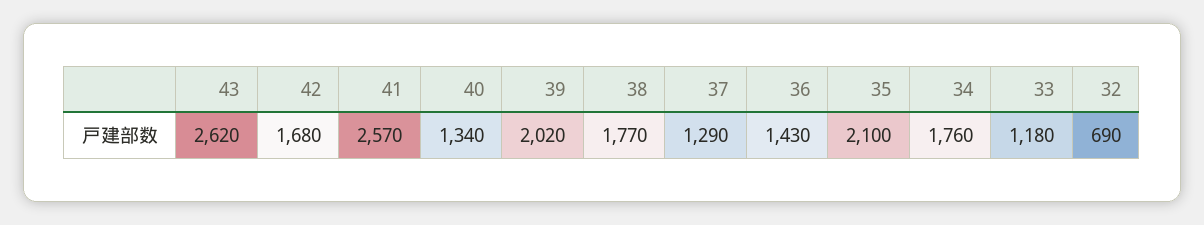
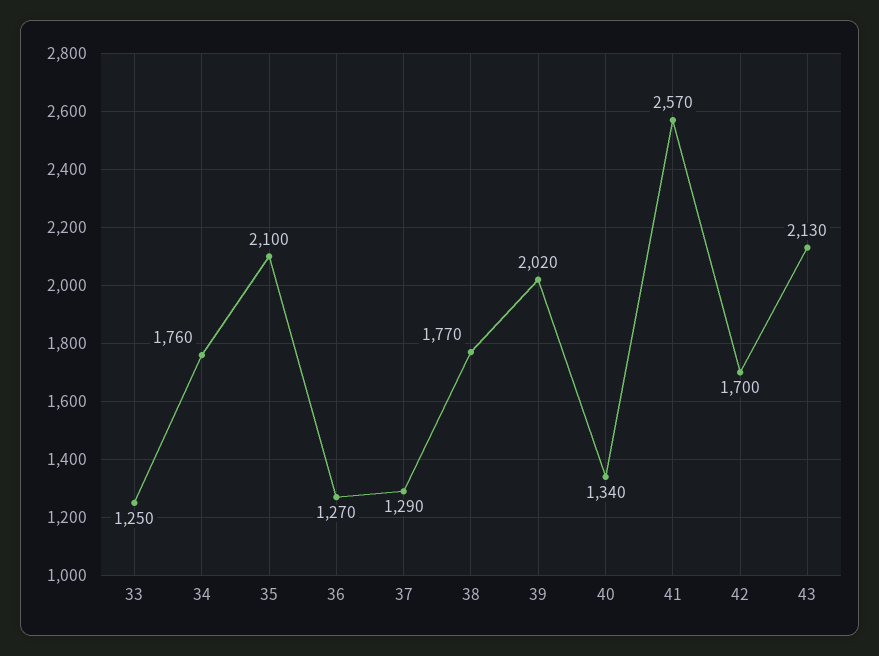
  {
-   "43": 2620,
+   "43": 2130,
-   "42": 1680,
+   "42": 1700,
    "41": 2570,
    "40": 1340,
    "39": 2020,
    "38": 1770,
    "37": 1290,
-   "36": 1430,
+   "36": 1270,
    "35": 2100,
    "34": 1760,
-   "33": 1180,
+   "33": 1250
-   "32": 690
  }

